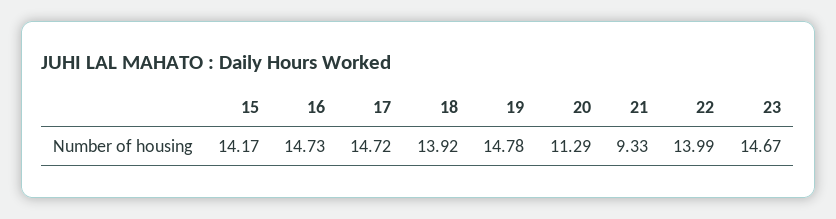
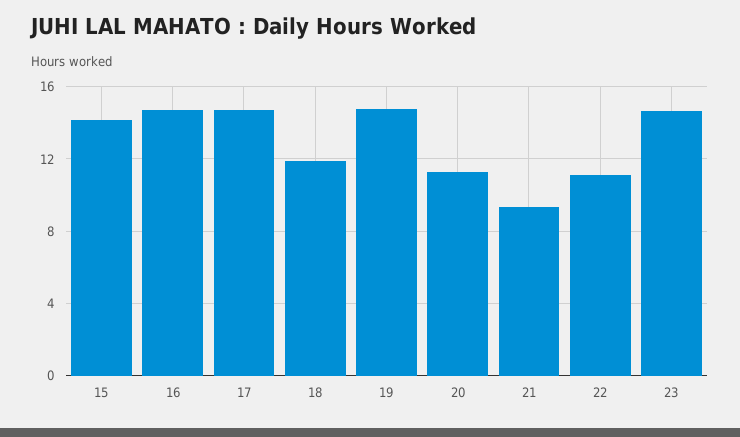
  {
    "15": 14.17,
    "16": 14.73,
    "17": 14.72,
-   "18": 13.92,
+   "18": 12,
    "19": 14.78,
    "20": 11.29,
    "21": 9.33,
-   "22": 13.99,
+   "22": 11,
    "23": 14.67
  }

